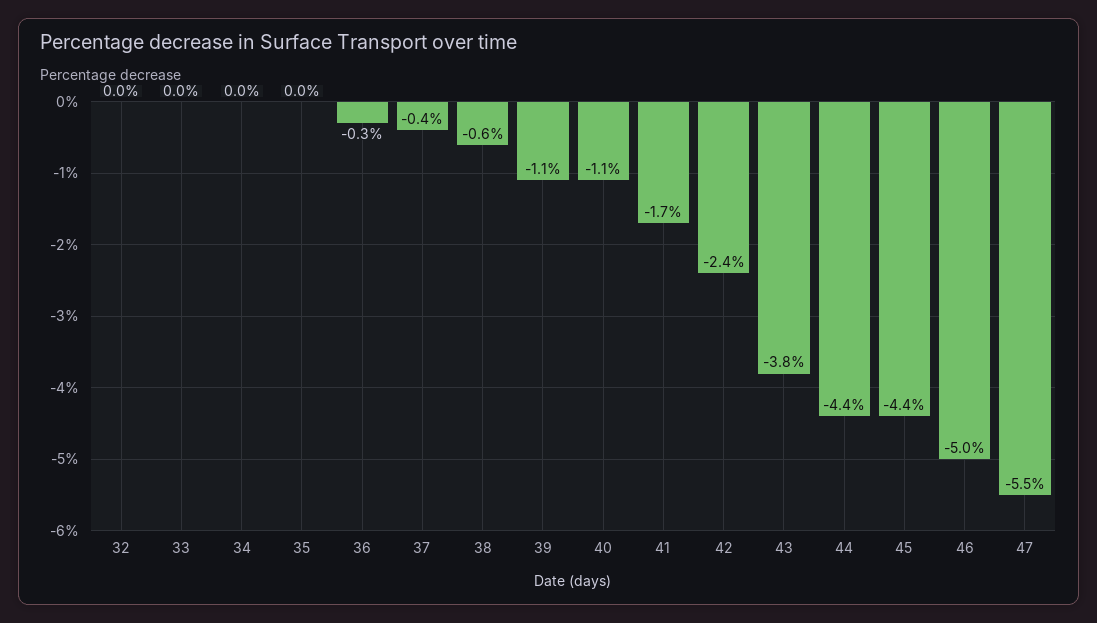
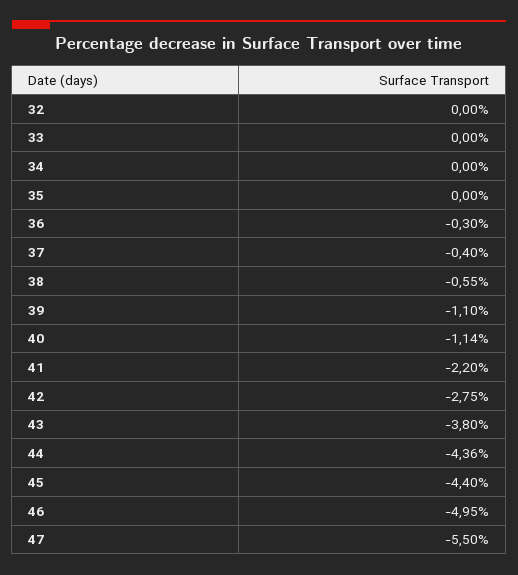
  {
    "32": 0,
    "33": 0,
    "34": 0,
    "35": 0,
    "36": -0.3,
    "37": -0.4,
    "38": -0.55,
    "39": -1.1,
    "40": -1.14,
-   "41": -1.7,
+   "41": -2.2,
-   "42": -2.4,
+   "42": -2.75,
    "43": -3.8,
    "44": -4.36,
    "45": -4.4,
    "46": -4.95,
    "47": -5.5
  }

